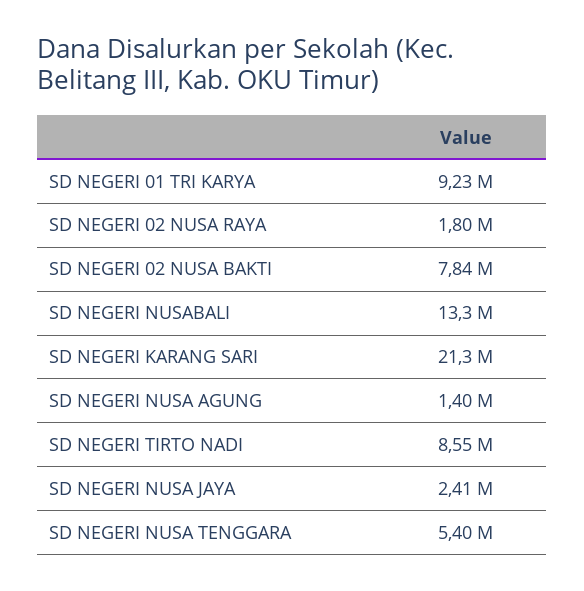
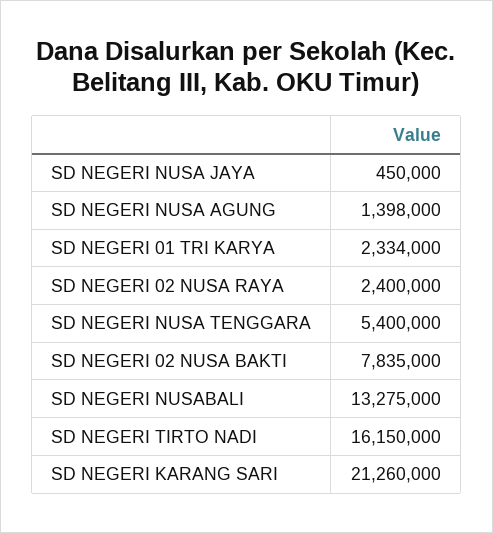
  {
-   "SD NEGERI 01 TRI KARYA": 9230000,
+   "SD NEGERI 01 TRI KARYA": 2334000,
-   "SD NEGERI 02 NUSA RAYA": 1800000,
+   "SD NEGERI 02 NUSA RAYA": 2400000,
    "SD NEGERI 02 NUSA BAKTI": 7835000,
    "SD NEGERI NUSABALI": 13275000,
    "SD NEGERI KARANG SARI": 21260000,
    "SD NEGERI NUSA AGUNG": 1398000,
-   "SD NEGERI TIRTO NADI": 8550000,
+   "SD NEGERI TIRTO NADI": 16150000,
-   "SD NEGERI NUSA JAYA": 2410000,
+   "SD NEGERI NUSA JAYA": 450000,
    "SD NEGERI NUSA TENGGARA": 5400000
  }

